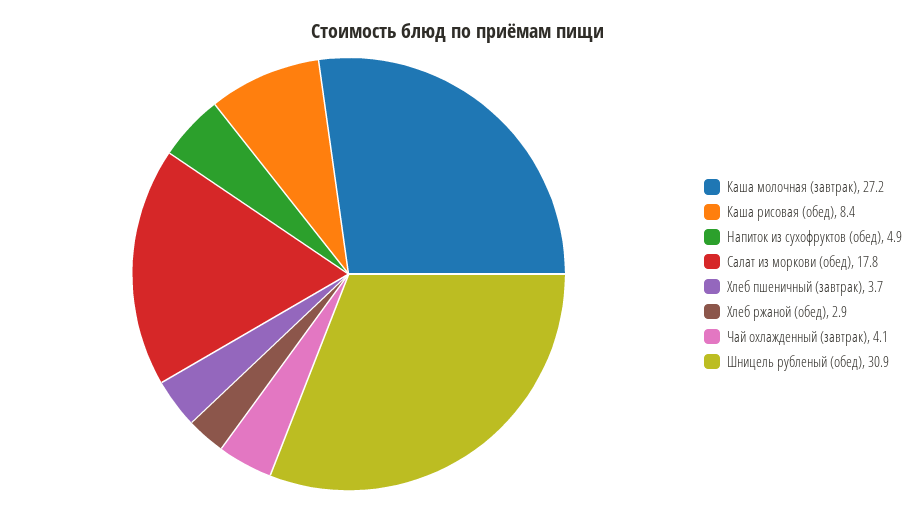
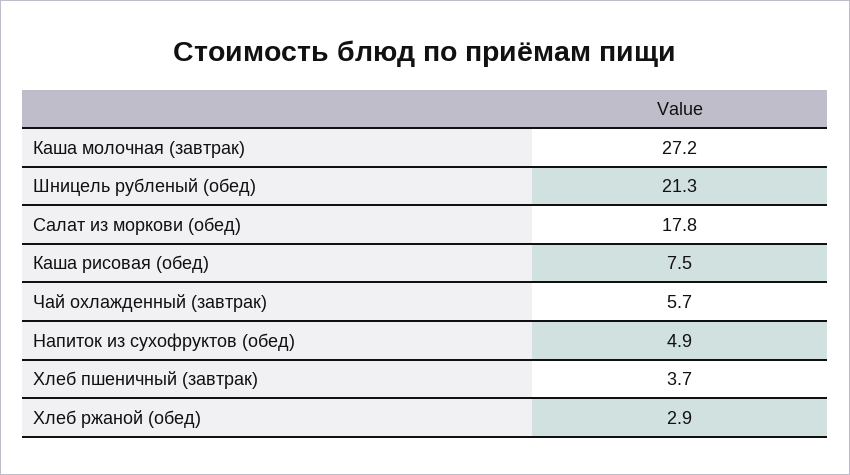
  {
    "Каша молочная (завтрак)": 27.2,
-   "Каша рисовая (обед)": 8.4,
+   "Каша рисовая (обед)": 7.5,
    "Напиток из сухофруктов (обед)": 4.9,
    "Салат из моркови (обед)": 17.8,
    "Хлеб пшеничный (завтрак)": 3.7,
    "Хлеб ржаной (обед)": 2.9,
-   "Чай охлажденный (завтрак)": 4.1,
+   "Чай охлажденный (завтрак)": 5.7,
-   "Шницель рубленый (обед)": 30.9
+   "Шницель рубленый (обед)": 21.3
  }

